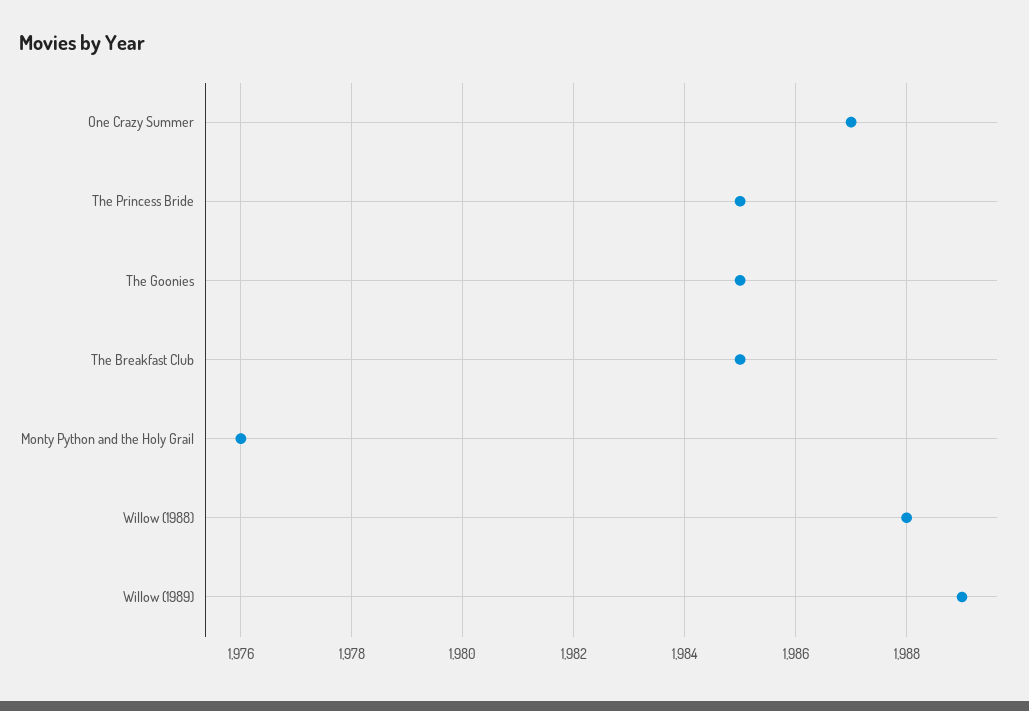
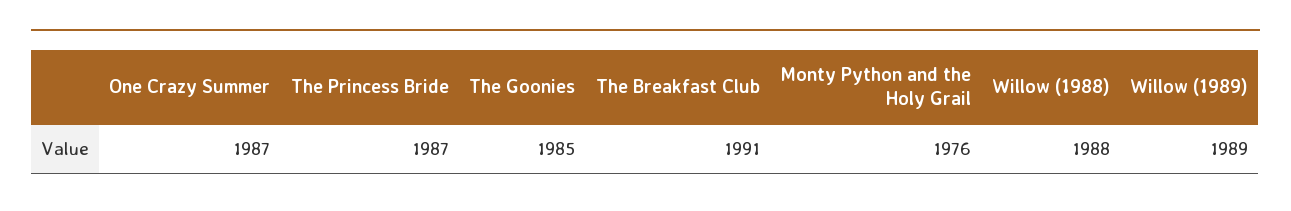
  {
    "One Crazy Summer": 1987,
-   "The Princess Bride": 1985,
+   "The Princess Bride": 1987,
    "The Goonies": 1985,
-   "The Breakfast Club": 1985,
+   "The Breakfast Club": 1991,
    "Monty Python and the Holy Grail": 1976,
    "Willow (1988)": 1988,
    "Willow (1989)": 1989
  }

